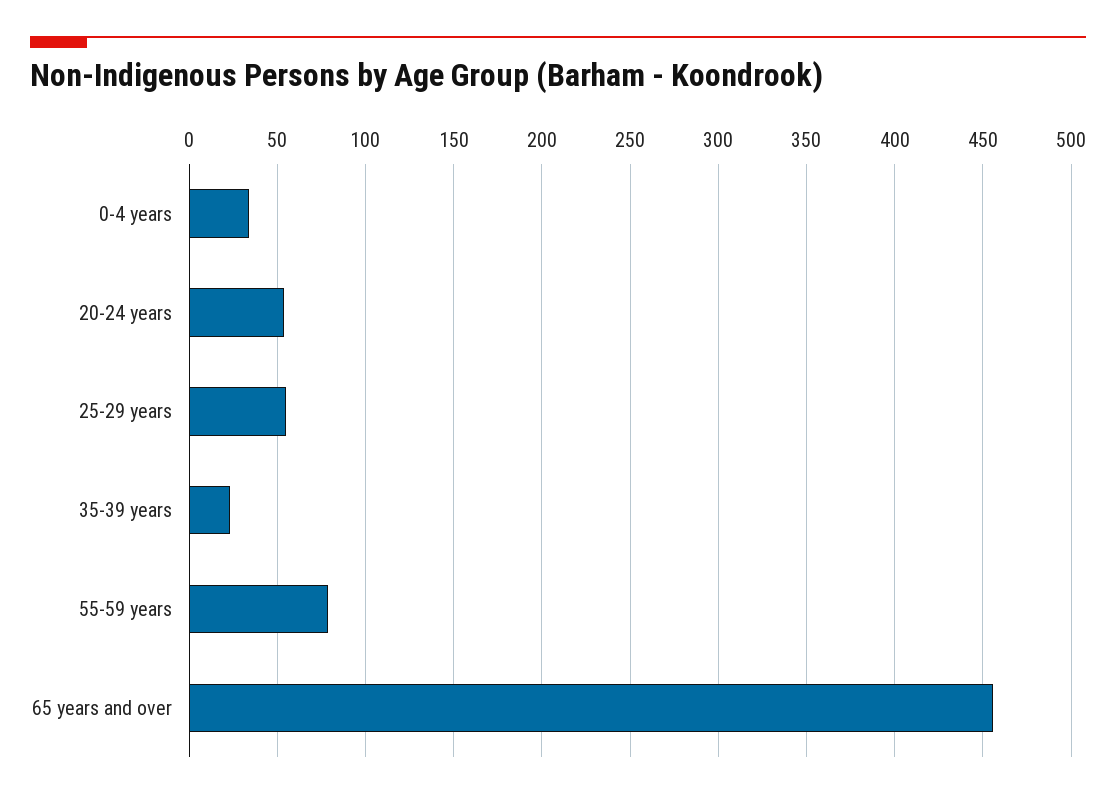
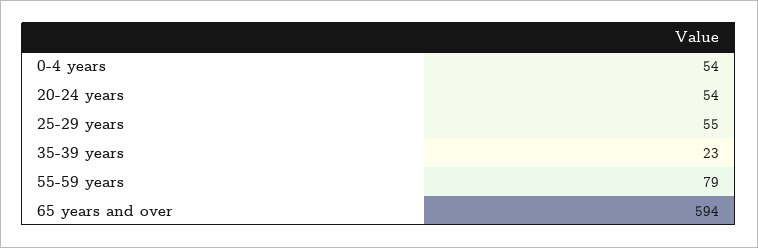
  {
-   "0-4 years": 35,
+   "0-4 years": 54,
    "20-24 years": 54,
    "25-29 years": 55,
    "35-39 years": 23,
    "55-59 years": 79,
-   "65 years and over": 455
+   "65 years and over": 594
  }

